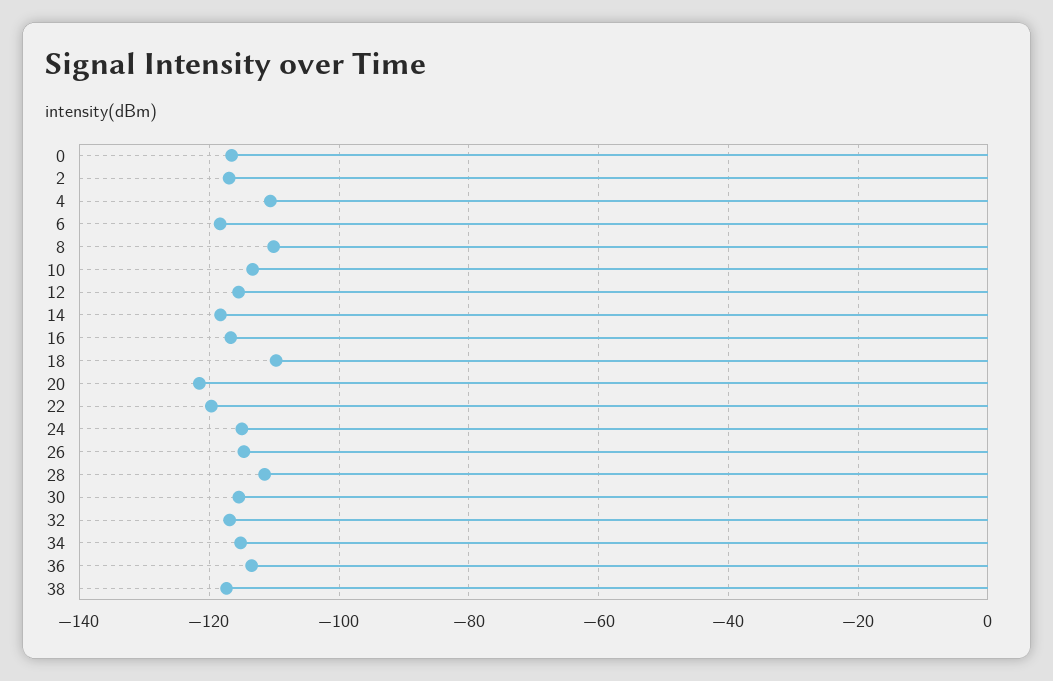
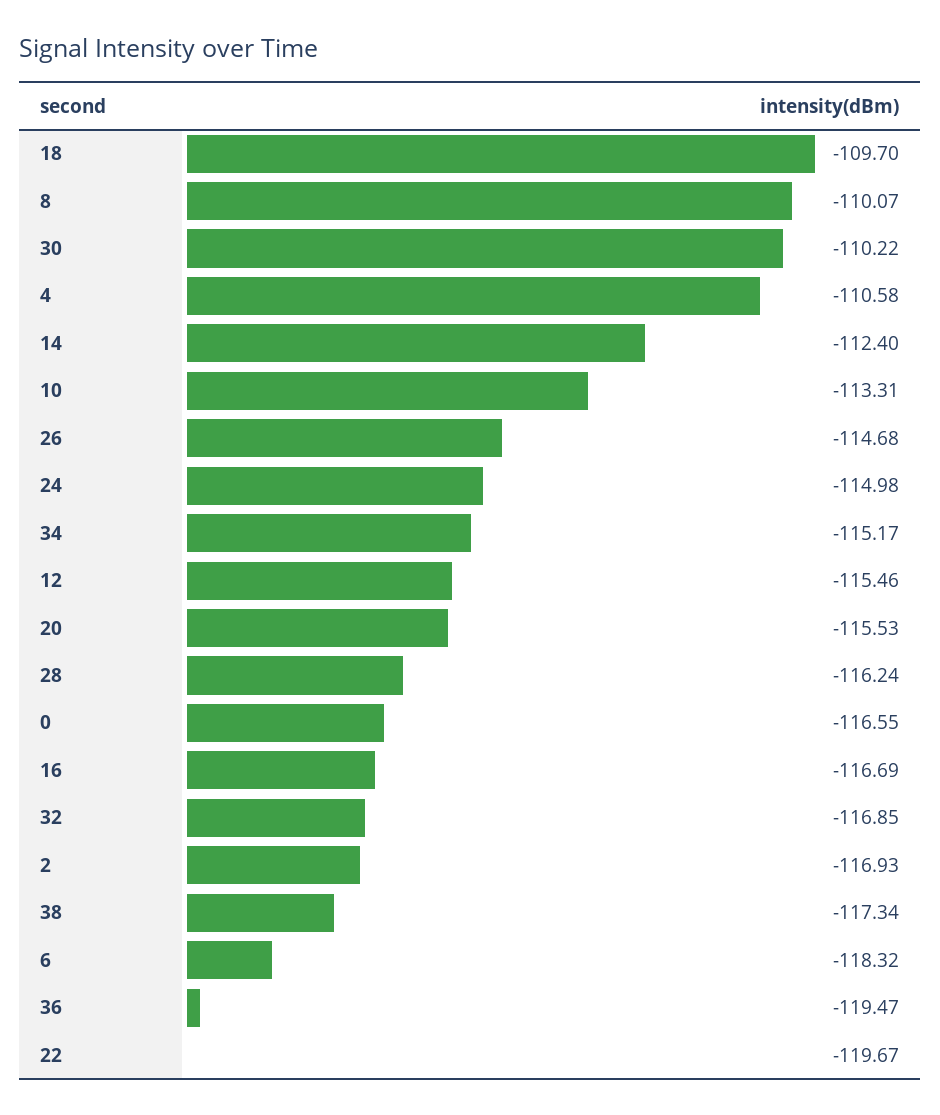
  {
    "0": -116.55,
    "2": -116.93,
    "4": -110.58,
    "6": -118.32,
    "8": -110.07,
    "10": -113.31,
    "12": -115.46,
-   "14": -118,
+   "14": -112.4,
    "16": -116.69,
    "18": -109.7,
-   "20": -122,
+   "20": -115.53,
    "22": -119.67,
    "24": -114.98,
    "26": -114.68,
-   "28": -112,
+   "28": -116.24,
-   "30": -116,
+   "30": -110.22,
    "32": -116.85,
    "34": -115.17,
-   "36": -114,
+   "36": -119.47,
    "38": -117.34
  }

